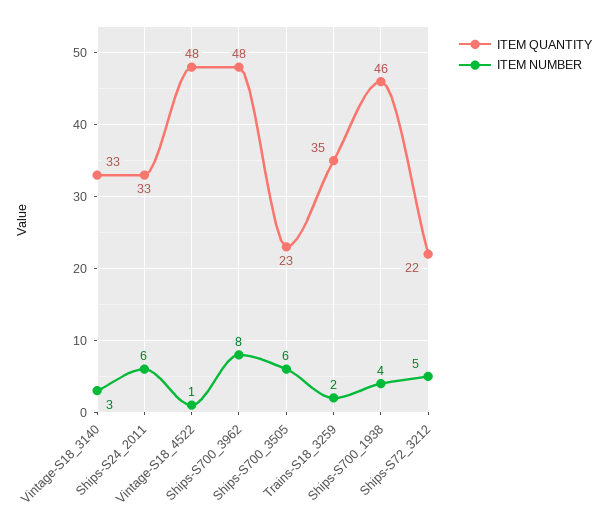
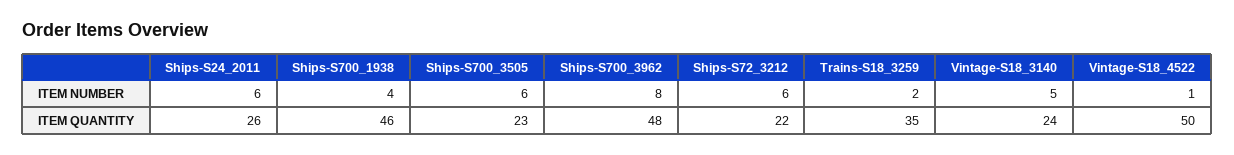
  {
    "ITEM QUANTITY": {
-     "Vintage-S18_3140": 33,
+     "Vintage-S18_3140": 24,
-     "Ships-S24_2011": 33,
+     "Ships-S24_2011": 26,
-     "Vintage-S18_4522": 48,
+     "Vintage-S18_4522": 50,
      "Ships-S700_3962": 48,
      "Ships-S700_3505": 23,
      "Trains-S18_3259": 35,
      "Ships-S700_1938": 46,
      "Ships-S72_3212": 22
    },
    "ITEM NUMBER": {
-     "Vintage-S18_3140": 3,
+     "Vintage-S18_3140": 5,
      "Ships-S24_2011": 6,
      "Vintage-S18_4522": 1,
      "Ships-S700_3962": 8,
      "Ships-S700_3505": 6,
      "Trains-S18_3259": 2,
      "Ships-S700_1938": 4,
-     "Ships-S72_3212": 5
+     "Ships-S72_3212": 6
    }
  }

